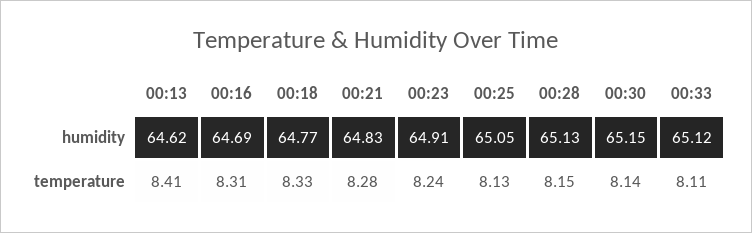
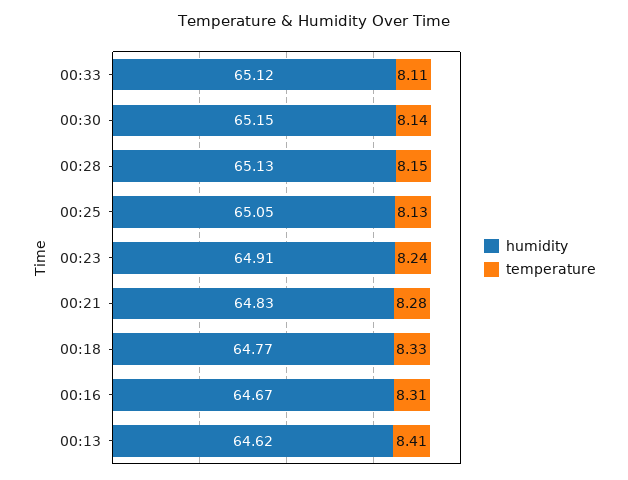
  {
    "humidity": {
      "00:13": 64.62,
-     "00:16": 64.69,
+     "00:16": 64.67,
      "00:18": 64.77,
      "00:21": 64.83,
      "00:23": 64.91,
      "00:25": 65.05,
      "00:28": 65.13,
      "00:30": 65.15,
      "00:33": 65.12
    },
    "temperature": {
      "00:13": 8.41,
      "00:16": 8.31,
      "00:18": 8.33,
      "00:21": 8.28,
      "00:23": 8.24,
      "00:25": 8.13,
      "00:28": 8.15,
      "00:30": 8.14,
      "00:33": 8.11
    }
  }

